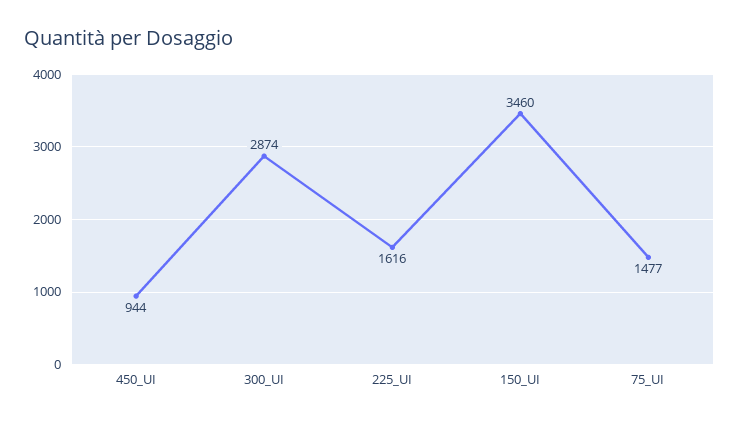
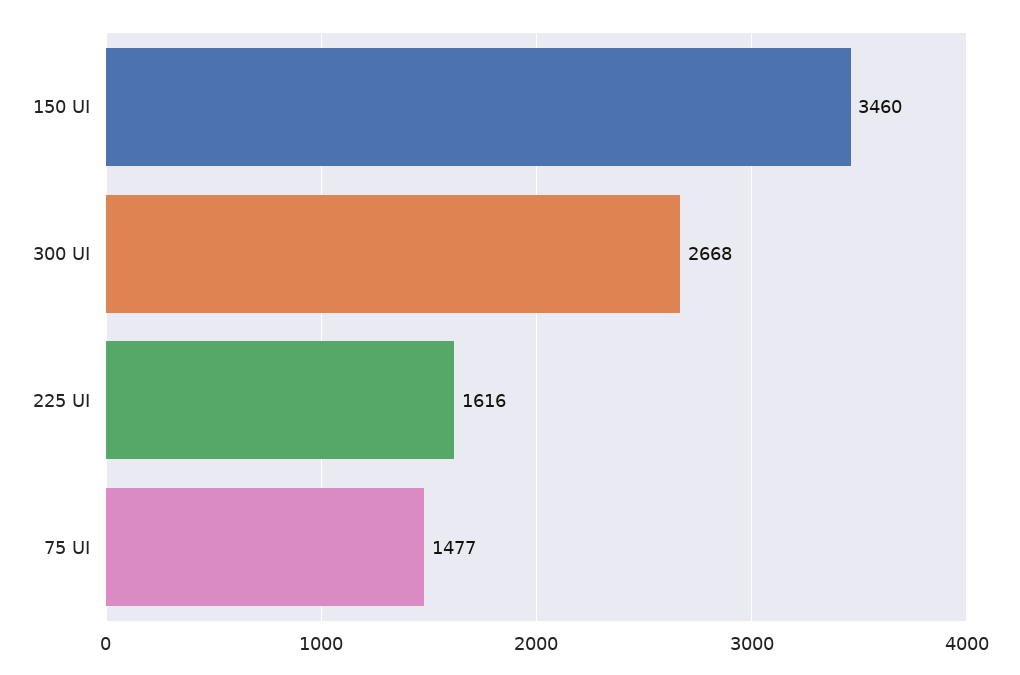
  {
-   "450_UI": 944,
-   "300_UI": 2874,
+   "300_UI": 2668,
    "225_UI": 1616,
    "150_UI": 3460,
    "75_UI": 1477
  }

